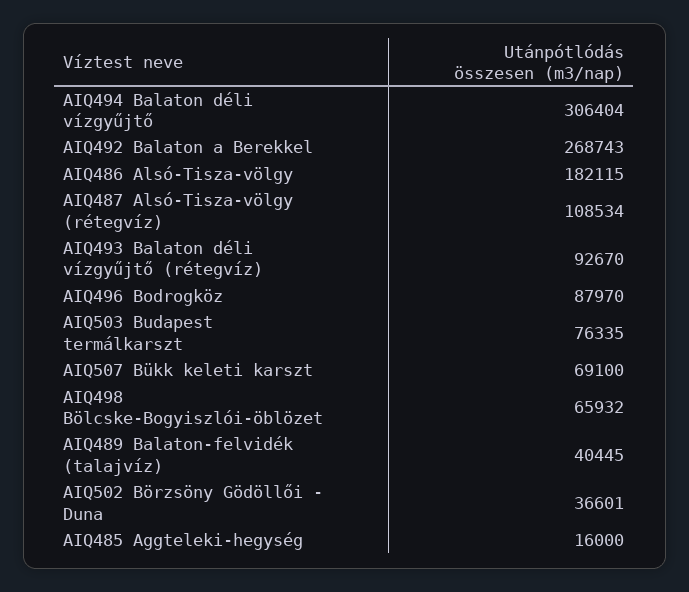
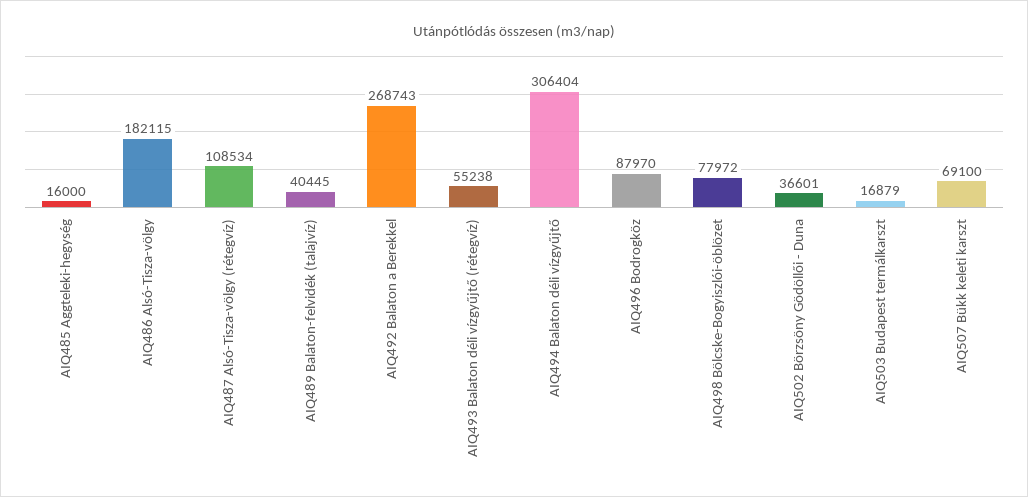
  {
    "AIQ494 Balaton déli vízgyűjtő": 306404,
    "AIQ492 Balaton a Berekkel": 268743,
    "AIQ486 Alsó-Tisza-völgy": 182115,
    "AIQ487 Alsó-Tisza-völgy (rétegvíz)": 108534,
-   "AIQ493 Balaton déli vízgyűjtő (rétegvíz)": 92670,
+   "AIQ493 Balaton déli vízgyűjtő (rétegvíz)": 55238,
    "AIQ496 Bodrogköz": 87970,
-   "AIQ503 Budapest termálkarszt": 76335,
+   "AIQ503 Budapest termálkarszt": 16879,
    "AIQ507 Bükk keleti karszt": 69100,
-   "AIQ498 Bölcske-Bogyiszlói-öblözet": 65932,
+   "AIQ498 Bölcske-Bogyiszlói-öblözet": 77972,
    "AIQ489 Balaton-felvidék (talajvíz)": 40445,
    "AIQ502 Börzsöny Gödöllői - Duna": 36601,
    "AIQ485 Aggteleki-hegység": 16000
  }

